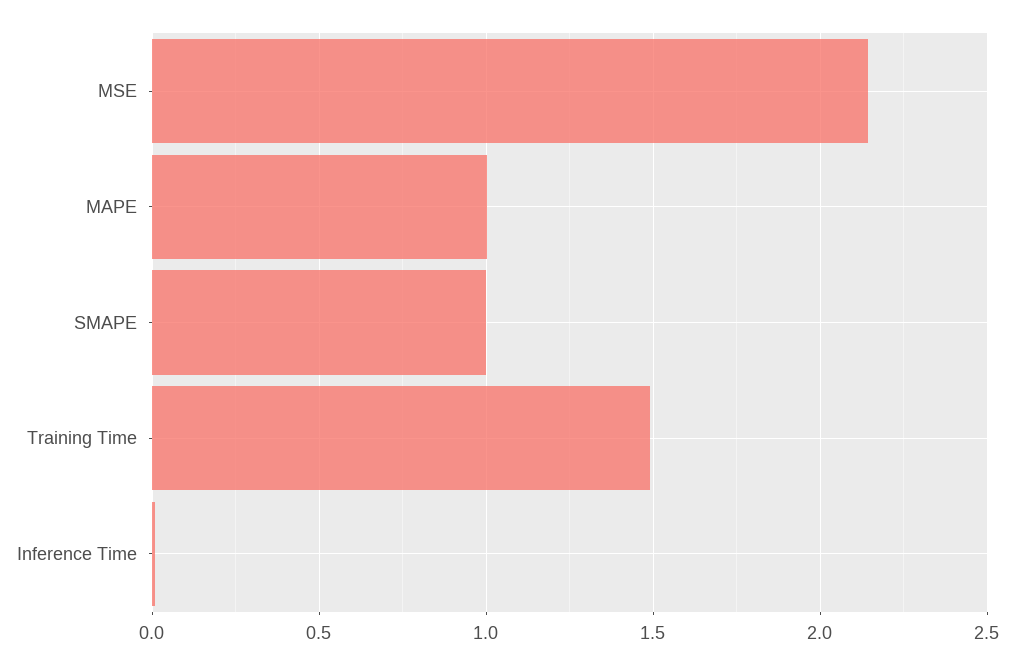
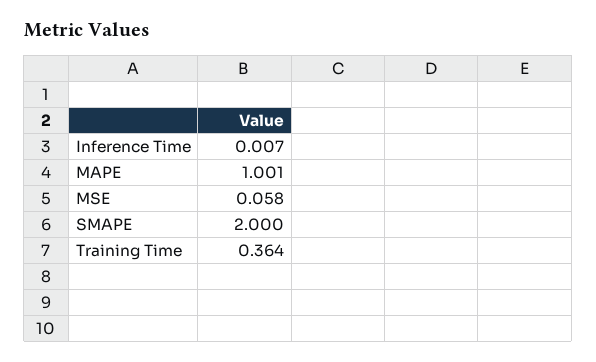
  {
-   "MSE": 2.15,
+   "MSE": 0.058,
    "MAPE": 1.001,
-   "SMAPE": 1,
+   "SMAPE": 2,
-   "Training Time": 1.5,
+   "Training Time": 0.364,
    "Inference Time": 0.007
  }

